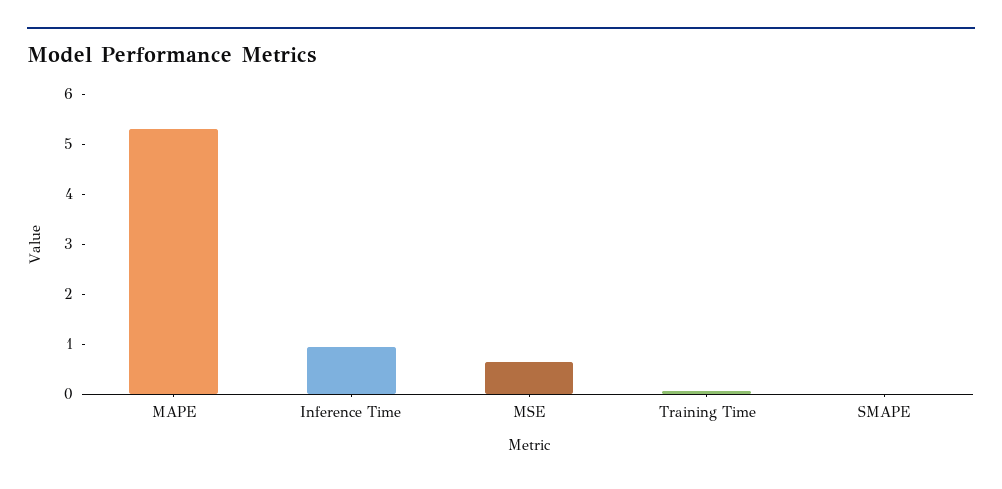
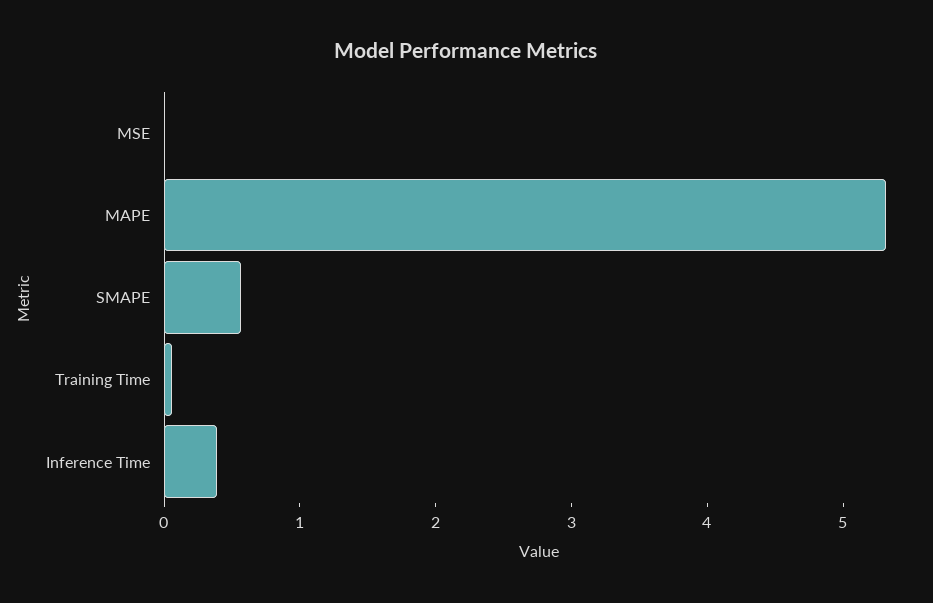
  {
    "MAPE": 5.4,
-   "Inference Time": 1,
+   "Inference Time": 0.4,
-   "MSE": 0.6,
+   "MSE": 0,
    "Training Time": 0,
-   "SMAPE": 0
+   "SMAPE": 0.6
  }

